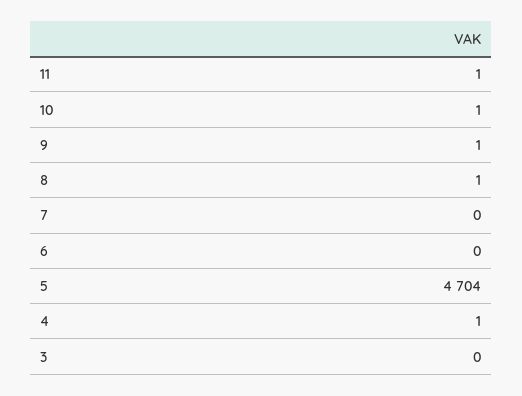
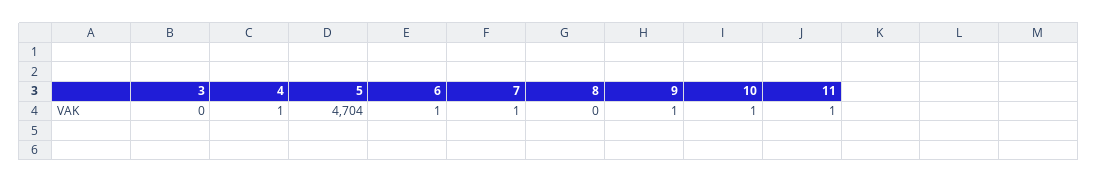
  {
    "11": 1,
    "10": 1,
    "9": 1,
-   "8": 1,
+   "8": 0,
-   "7": 0,
+   "7": 1,
-   "6": 0,
+   "6": 1,
    "5": 4704,
    "4": 1,
    "3": 0
  }

